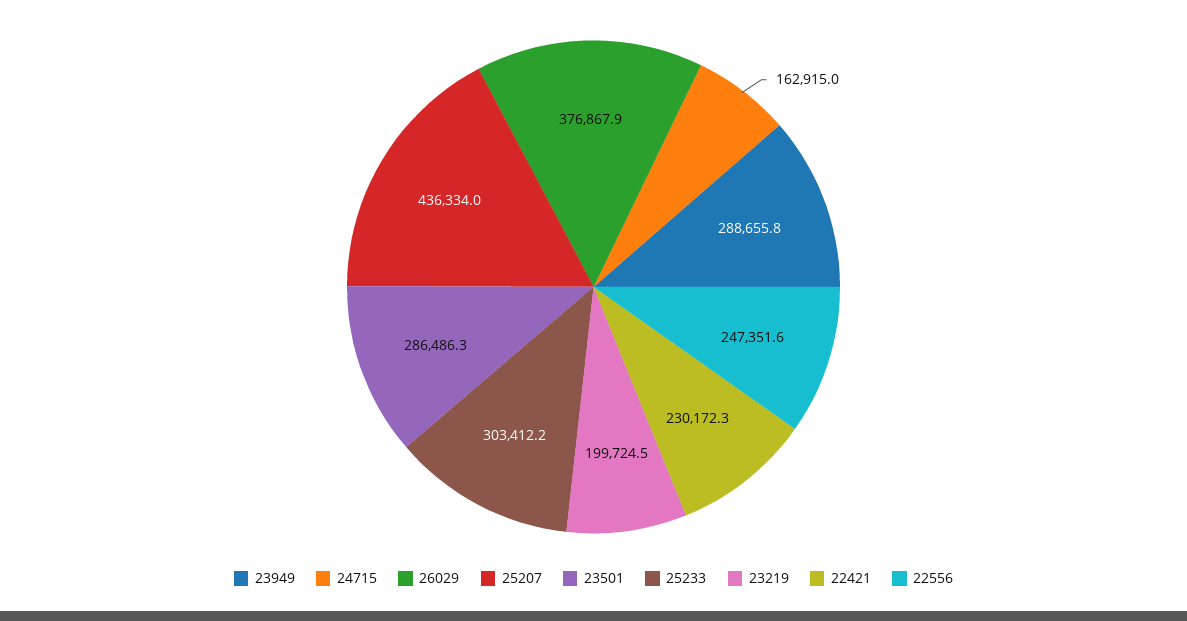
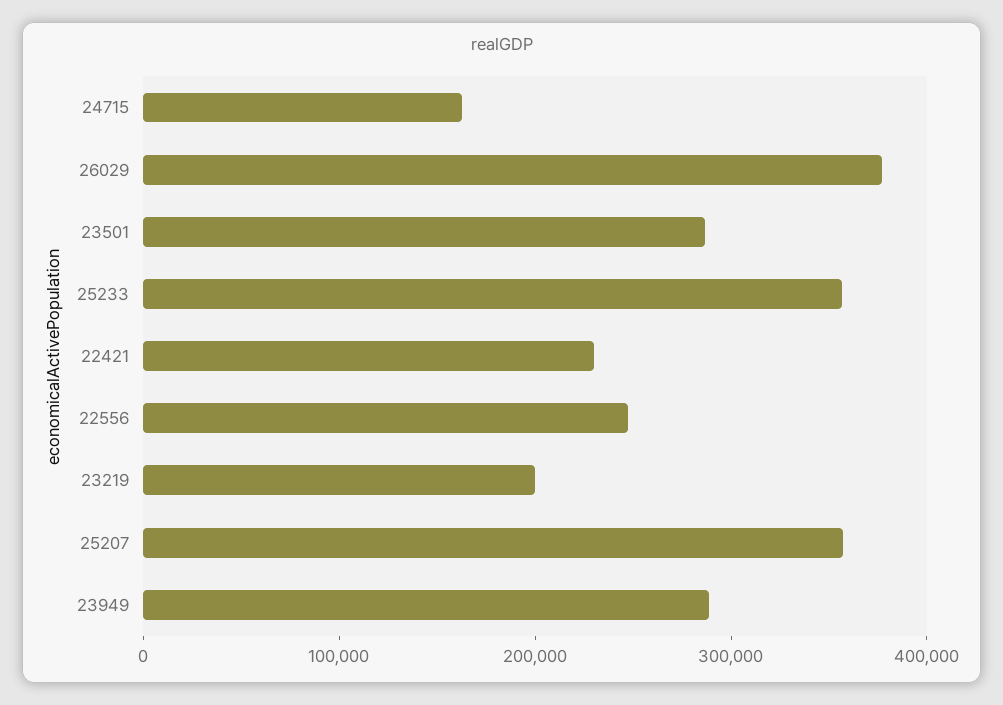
  {
    "23949": 288655.8,
    "24715": 162915,
    "26029": 376867.9,
-   "25207": 436334,
+   "25207": 360000,
    "23501": 286486.3,
-   "25233": 303412.2,
+   "25233": 360000,
    "23219": 199724.5,
    "22421": 230172.3,
    "22556": 247351.6
  }

